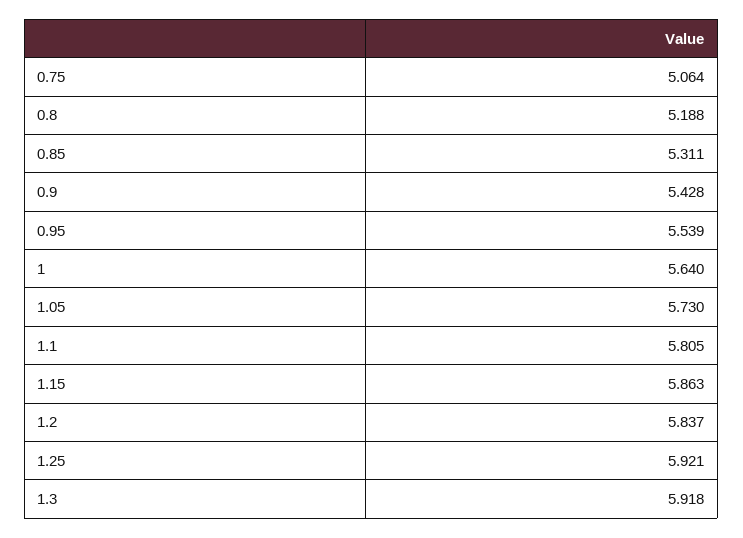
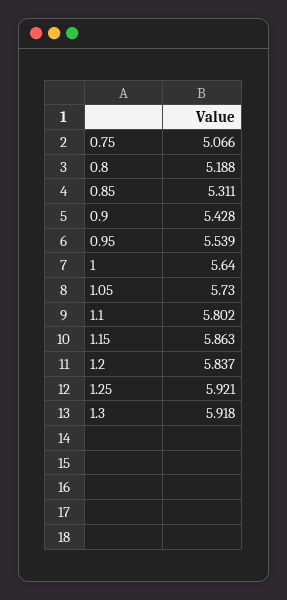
  {
-   "0.75": 5.064,
+   "0.75": 5.066,
    "0.8": 5.188,
    "0.85": 5.311,
    "0.9": 5.428,
    "0.95": 5.539,
    "1": 5.64,
    "1.05": 5.73,
-   "1.1": 5.805,
+   "1.1": 5.802,
    "1.15": 5.863,
    "1.2": 5.837,
    "1.25": 5.921,
    "1.3": 5.918
  }

